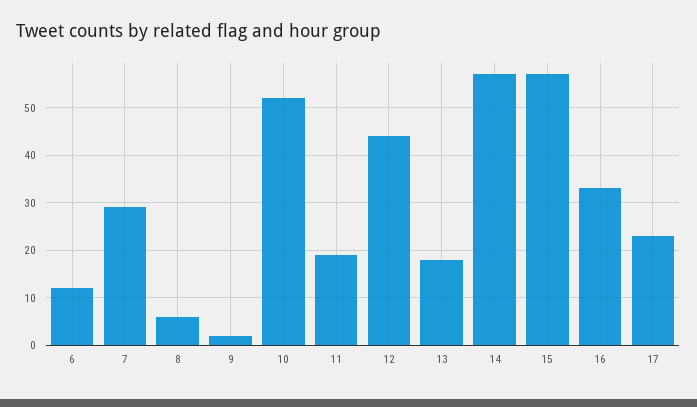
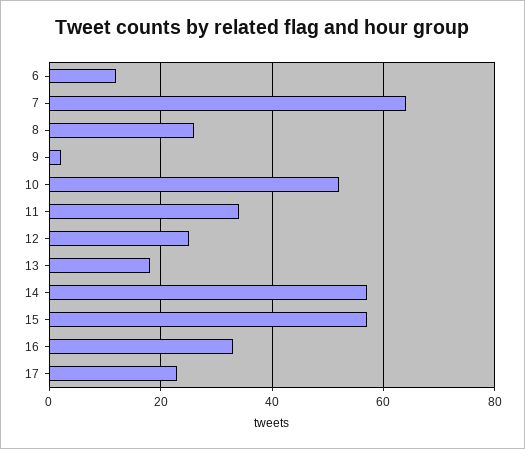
  {
    "6": 10,
-   "7": 30,
+   "7": 65,
-   "8": 5,
+   "8": 25,
    "9": 0,
    "10": 50,
-   "11": 20,
+   "11": 35,
-   "12": 45,
+   "12": 25,
    "13": 20,
    "14": 55,
    "15": 55,
    "16": 35,
    "17": 25
  }

